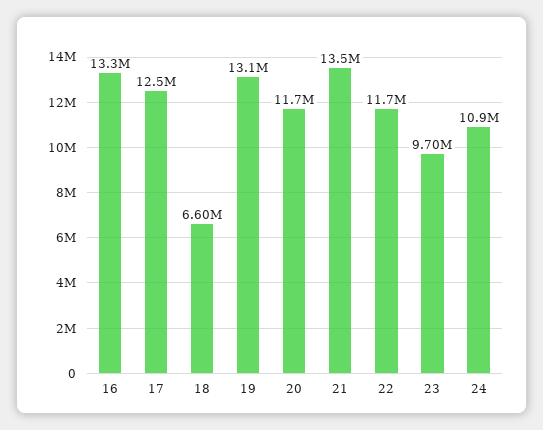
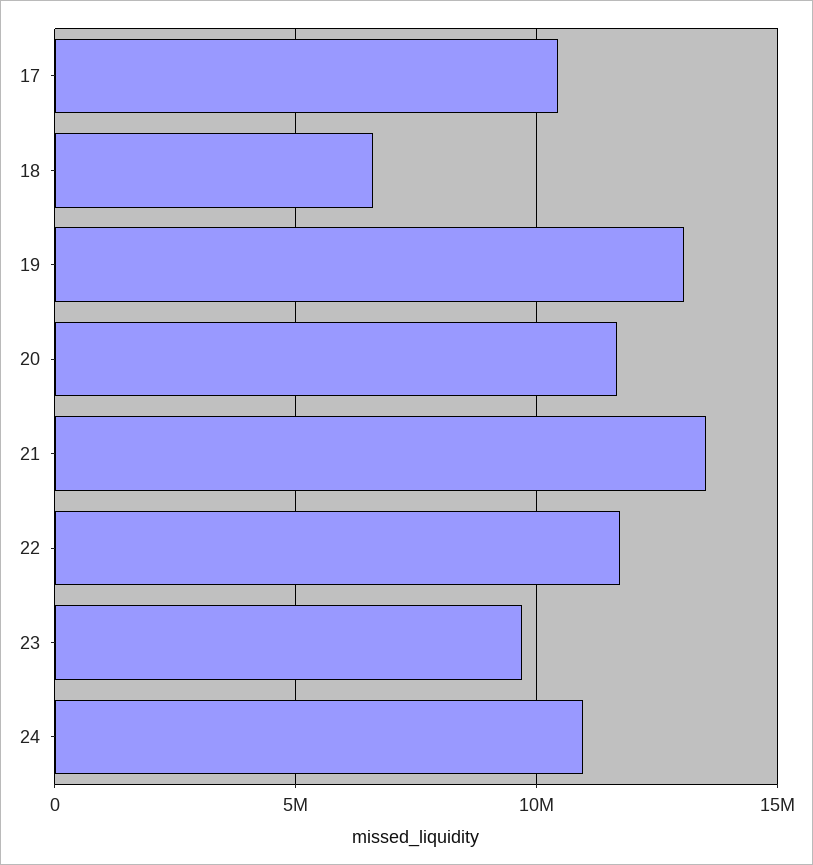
  {
-   "16": 13300000,
-   "17": 12500000,
+   "17": 10500000,
    "18": 6600000,
    "19": 13100000,
    "20": 11700000,
    "21": 13500000,
    "22": 11700000,
    "23": 9700000,
    "24": 10900000
  }

